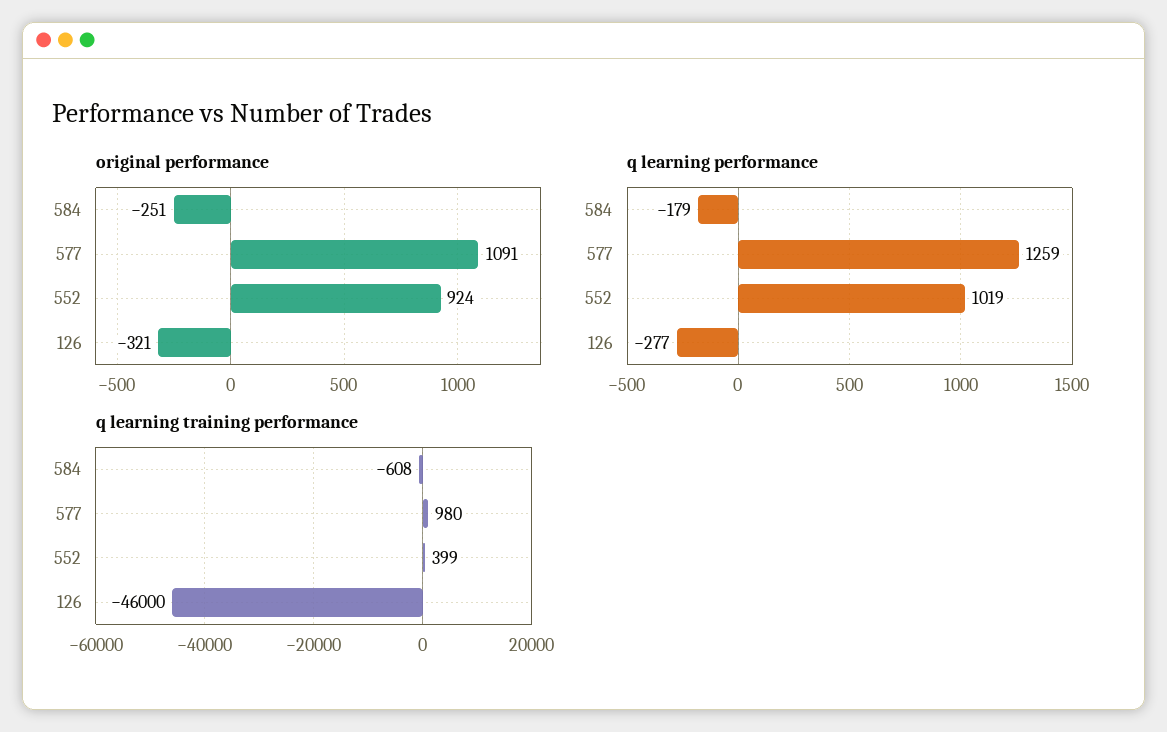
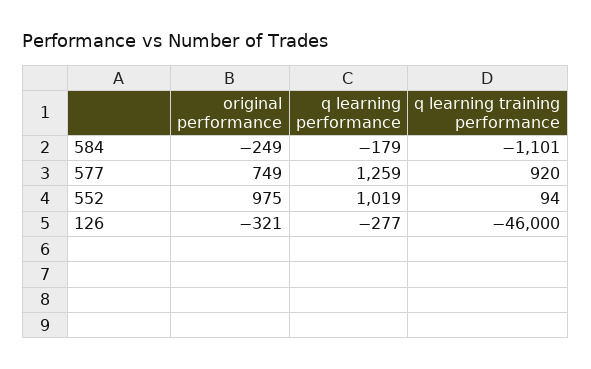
  {
    "original performance": {
-     "584": -251,
+     "584": -249,
-     "577": 1091,
+     "577": 749,
-     "552": 924,
+     "552": 975,
      "126": -321
    },
    "q learning performance": {
      "584": -179,
      "577": 1259,
      "552": 1019,
      "126": -277
    },
    "q learning training performance": {
-     "584": -608,
+     "584": -1101,
-     "577": 980,
+     "577": 920,
-     "552": 399,
+     "552": 94,
      "126": -46000
    }
  }

